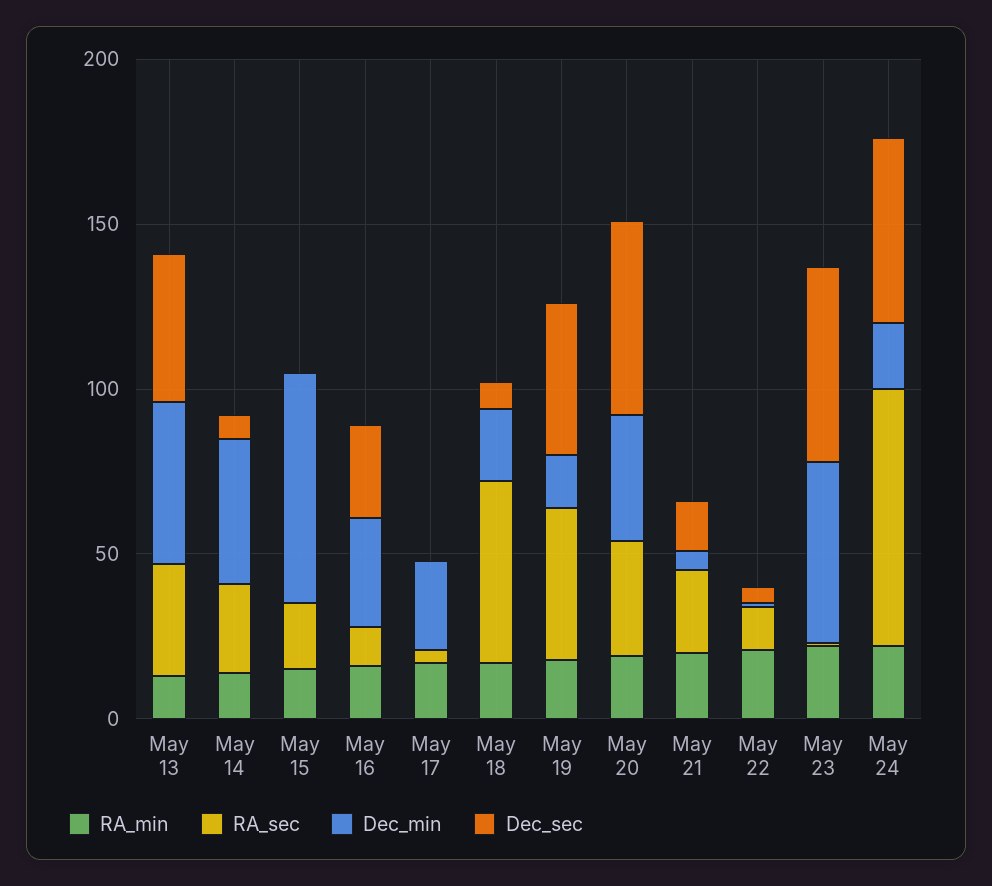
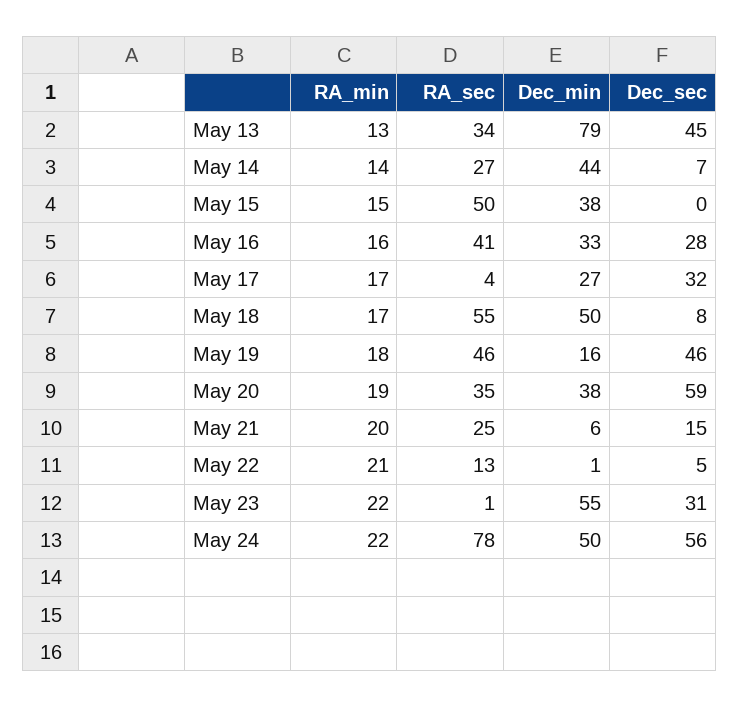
  {
    "RA_min": {
      "May 13": 13,
      "May 14": 14,
      "May 15": 15,
      "May 16": 16,
      "May 17": 17,
      "May 18": 17,
      "May 19": 18,
      "May 20": 19,
      "May 21": 20,
      "May 22": 21,
      "May 23": 22,
      "May 24": 22
    },
    "RA_sec": {
      "May 13": 34,
      "May 14": 27,
-     "May 15": 20,
+     "May 15": 50,
-     "May 16": 10,
+     "May 16": 41,
      "May 17": 4,
      "May 18": 55,
      "May 19": 46,
      "May 20": 35,
      "May 21": 25,
      "May 22": 13,
      "May 23": 1,
      "May 24": 78
    },
    "Dec_min": {
-     "May 13": 50,
+     "May 13": 79,
      "May 14": 44,
-     "May 15": 70,
+     "May 15": 38,
      "May 16": 33,
      "May 17": 27,
-     "May 18": 20,
+     "May 18": 50,
      "May 19": 16,
      "May 20": 38,
      "May 21": 6,
      "May 22": 1,
      "May 23": 55,
-     "May 24": 20
+     "May 24": 50
    },
    "Dec_sec": {
      "May 13": 45,
      "May 14": 7,
      "May 15": 0,
      "May 16": 28,
-     "May 17": 0,
+     "May 17": 32,
      "May 18": 8,
      "May 19": 46,
      "May 20": 59,
      "May 21": 15,
      "May 22": 5,
-     "May 23": 60,
+     "May 23": 31,
      "May 24": 56
    }
  }

